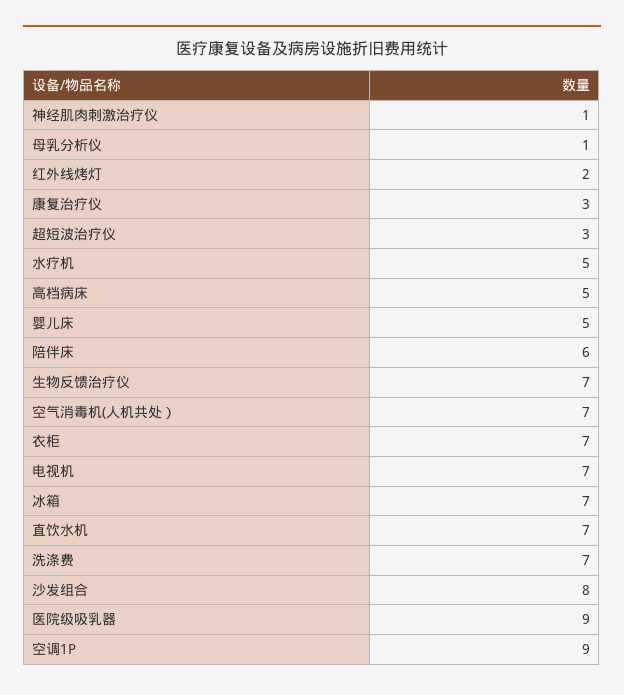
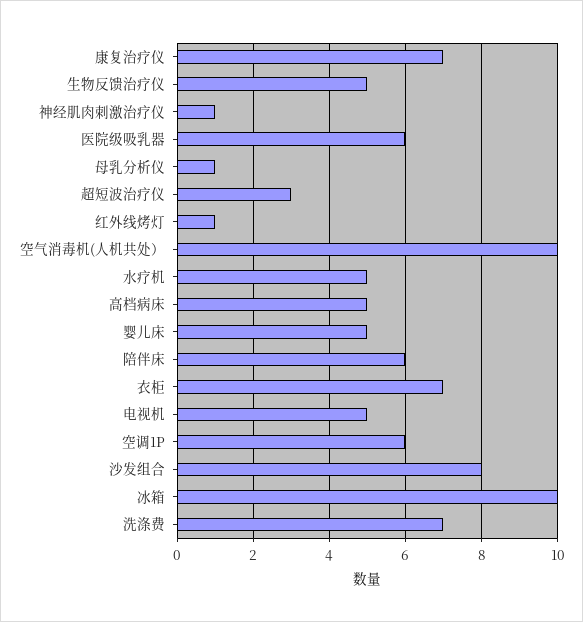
  {
    "神经肌肉刺激治疗仪": 1,
    "母乳分析仪": 1,
-   "红外线烤灯": 2,
+   "红外线烤灯": 1,
-   "康复治疗仪": 3,
+   "康复治疗仪": 7,
    "超短波治疗仪": 3,
    "水疗机": 5,
    "高档病床": 5,
    "婴儿床": 5,
    "陪伴床": 6,
-   "生物反馈治疗仪": 7,
+   "生物反馈治疗仪": 5,
-   "空气消毒机(人机共处）": 7,
+   "空气消毒机(人机共处）": 10,
    "衣柜": 7,
-   "电视机": 7,
+   "电视机": 5,
-   "冰箱": 7,
+   "冰箱": 10,
-   "直饮水机": 7,
    "洗涤费": 7,
    "沙发组合": 8,
-   "医院级吸乳器": 9,
+   "医院级吸乳器": 6,
-   "空调1P": 9
+   "空调1P": 6
  }

